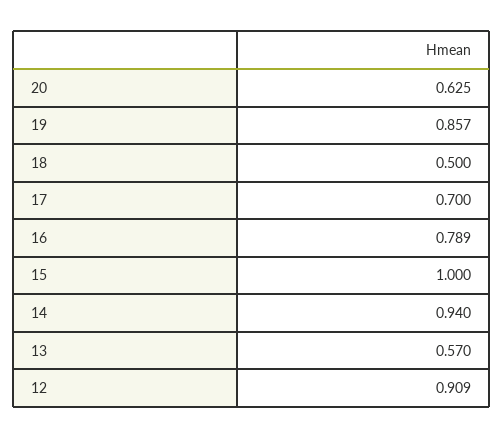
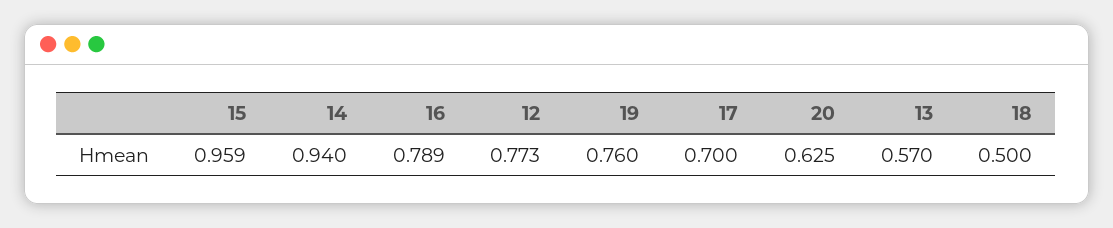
  {
    "20": 0.625,
-   "19": 0.857,
+   "19": 0.76,
    "18": 0.5,
    "17": 0.7,
    "16": 0.789,
-   "15": 1,
+   "15": 0.959,
    "14": 0.94,
    "13": 0.57,
-   "12": 0.909
+   "12": 0.773
  }

